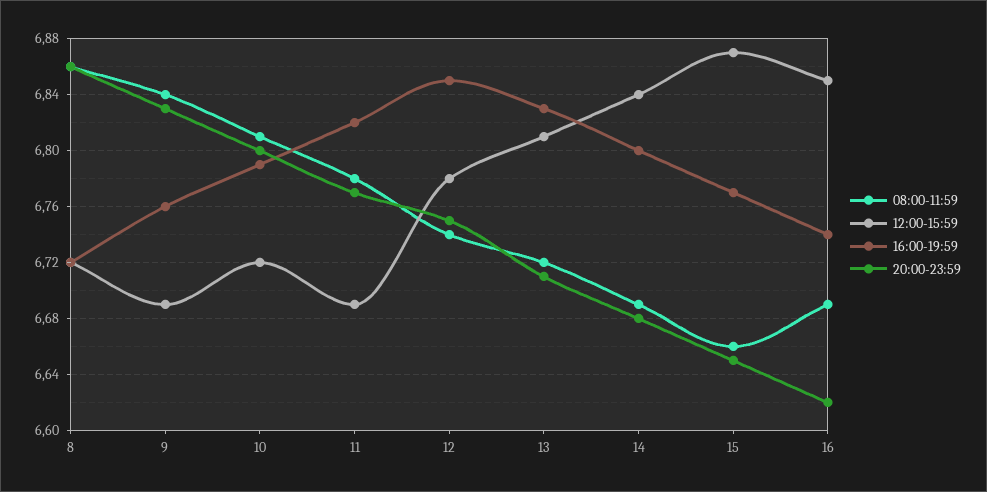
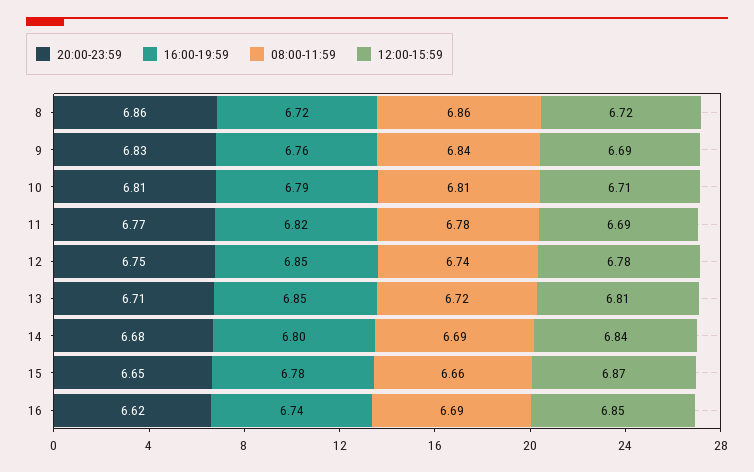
  {
    "08:00-11:59": {
      "8": 6.86,
      "9": 6.84,
      "10": 6.81,
      "11": 6.78,
      "12": 6.74,
      "13": 6.72,
      "14": 6.69,
      "15": 6.66,
      "16": 6.69
    },
    "12:00-15:59": {
      "8": 6.72,
      "9": 6.69,
-     "10": 6.72,
+     "10": 6.71,
      "11": 6.69,
      "12": 6.78,
      "13": 6.81,
      "14": 6.84,
      "15": 6.87,
      "16": 6.85
    },
    "16:00-19:59": {
      "8": 6.72,
      "9": 6.76,
      "10": 6.79,
      "11": 6.82,
      "12": 6.85,
-     "13": 6.83,
+     "13": 6.85,
      "14": 6.8,
-     "15": 6.77,
+     "15": 6.78,
      "16": 6.74
    },
    "20:00-23:59": {
      "8": 6.86,
      "9": 6.83,
-     "10": 6.8,
+     "10": 6.81,
      "11": 6.77,
      "12": 6.75,
      "13": 6.71,
      "14": 6.68,
      "15": 6.65,
      "16": 6.62
    }
  }

